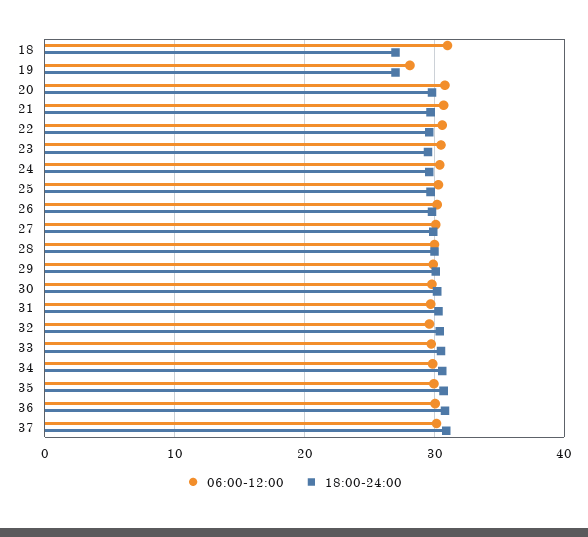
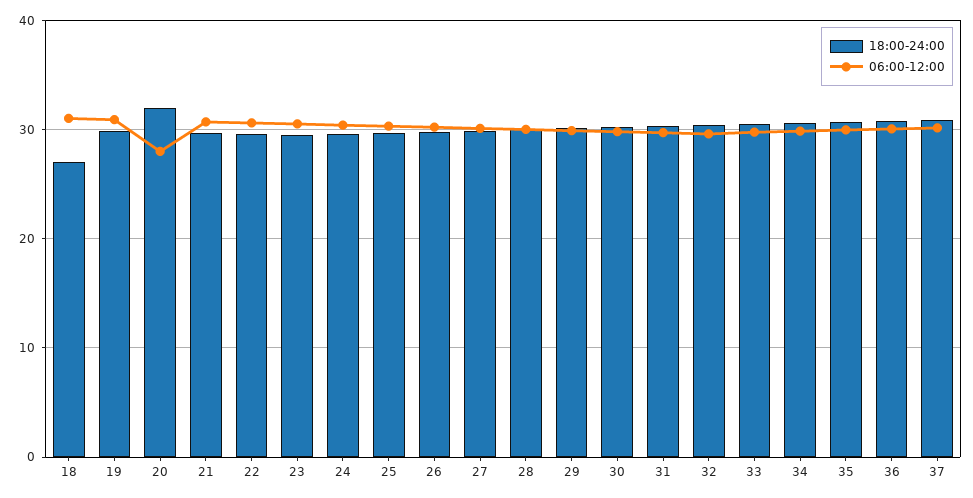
  {
    "06:00-12:00": {
      "18": 31,
-     "19": 28,
+     "19": 31,
-     "20": 31,
+     "20": 28,
      "21": 31,
      "22": 31,
      "23": 31,
      "24": 30,
      "25": 30,
      "26": 30,
      "27": 30,
      "28": 30,
      "29": 30,
      "30": 30,
      "31": 30,
      "32": 30,
      "33": 30,
      "34": 30,
      "35": 30,
      "36": 30,
      "37": 30
    },
    "18:00-24:00": {
      "18": 27,
-     "19": 27,
+     "19": 30,
-     "20": 30,
+     "20": 32,
      "21": 30,
      "22": 30,
      "23": 30,
      "24": 30,
      "25": 30,
      "26": 30,
      "27": 30,
      "28": 30,
      "29": 30,
      "30": 30,
      "31": 30,
      "32": 30,
      "33": 31,
      "34": 31,
      "35": 31,
      "36": 31,
      "37": 31
    }
  }

